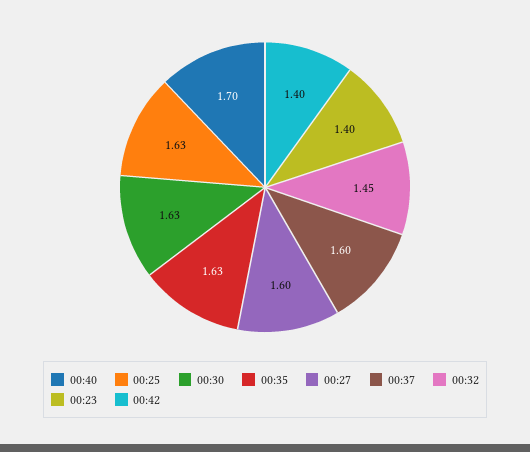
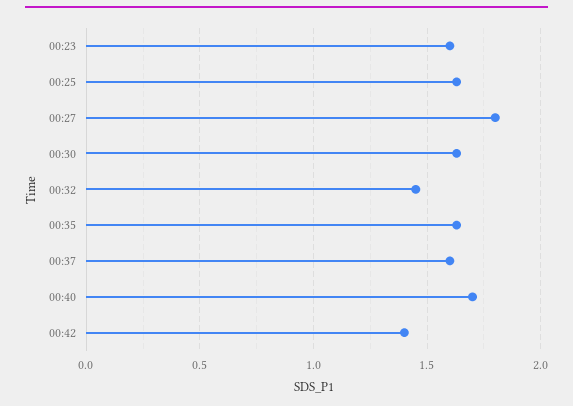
  {
    "00:40": 1.7,
    "00:25": 1.63,
    "00:30": 1.63,
    "00:35": 1.63,
-   "00:27": 1.6,
+   "00:27": 1.8,
    "00:37": 1.6,
    "00:32": 1.45,
-   "00:23": 1.4,
+   "00:23": 1.6,
    "00:42": 1.4
  }

